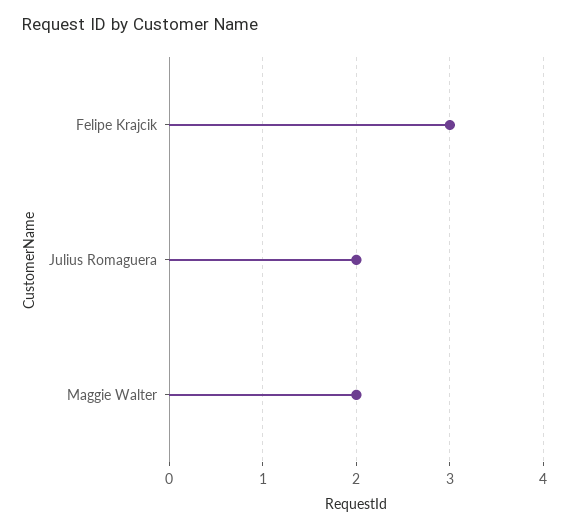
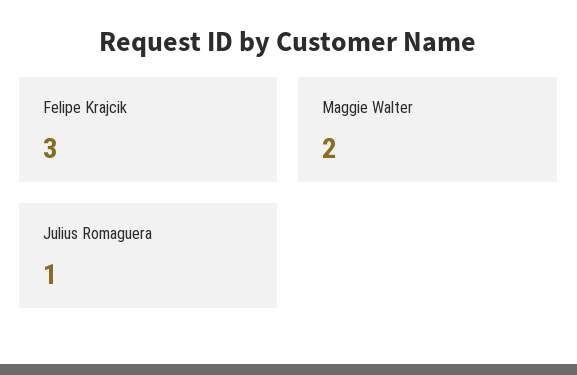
  {
    "Felipe Krajcik": 3,
-   "Julius Romaguera": 2,
+   "Julius Romaguera": 1,
    "Maggie Walter": 2
  }

